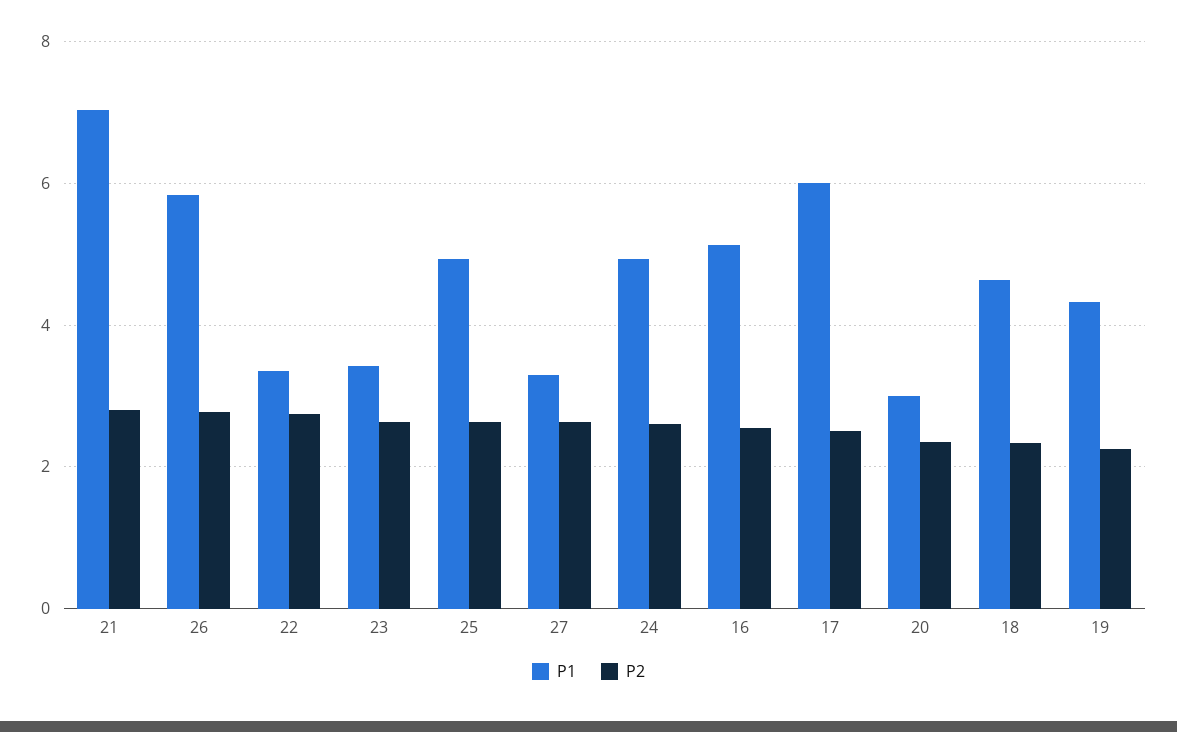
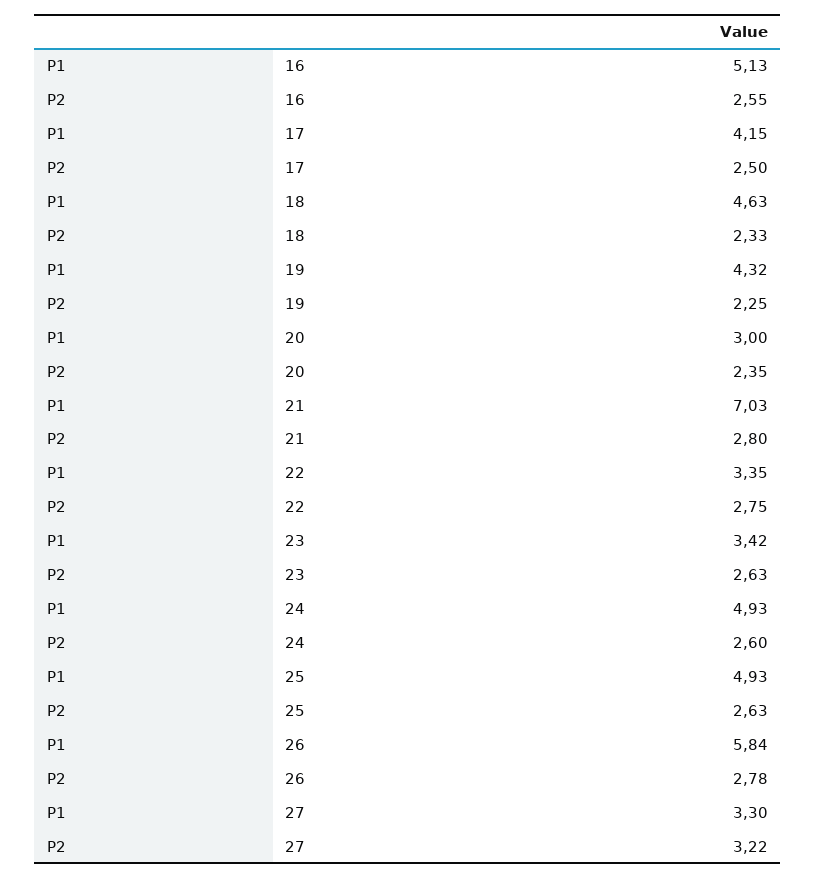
  {
    "P1": {
      "21": 7.03,
      "26": 5.84,
      "22": 3.35,
      "23": 3.42,
      "25": 4.93,
      "27": 3.3,
      "24": 4.93,
      "16": 5.13,
-     "17": 6,
+     "17": 4.15,
      "20": 3,
      "18": 4.63,
      "19": 4.32
    },
    "P2": {
      "21": 2.8,
      "26": 2.78,
      "22": 2.75,
      "23": 2.63,
      "25": 2.63,
-     "27": 2.6,
+     "27": 3.22,
      "24": 2.6,
      "16": 2.55,
      "17": 2.5,
      "20": 2.35,
      "18": 2.33,
      "19": 2.25
    }
  }

